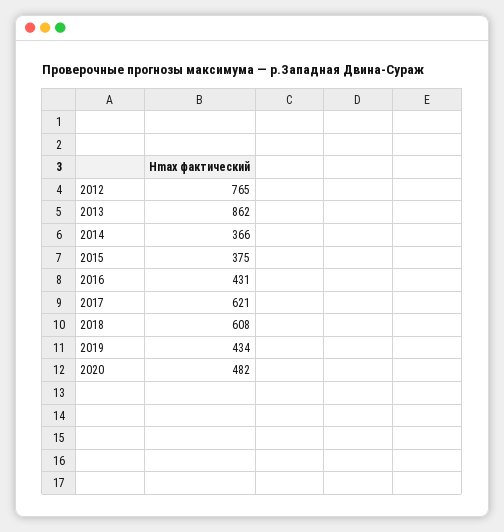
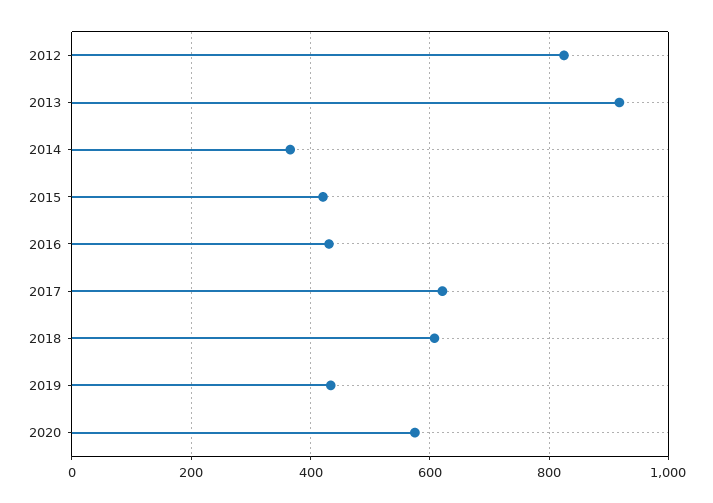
  {
-   "2012": 765,
+   "2012": 820,
-   "2013": 862,
+   "2013": 920,
    "2014": 366,
-   "2015": 375,
+   "2015": 420,
    "2016": 431,
    "2017": 621,
    "2018": 608,
    "2019": 434,
-   "2020": 482
+   "2020": 580
  }

